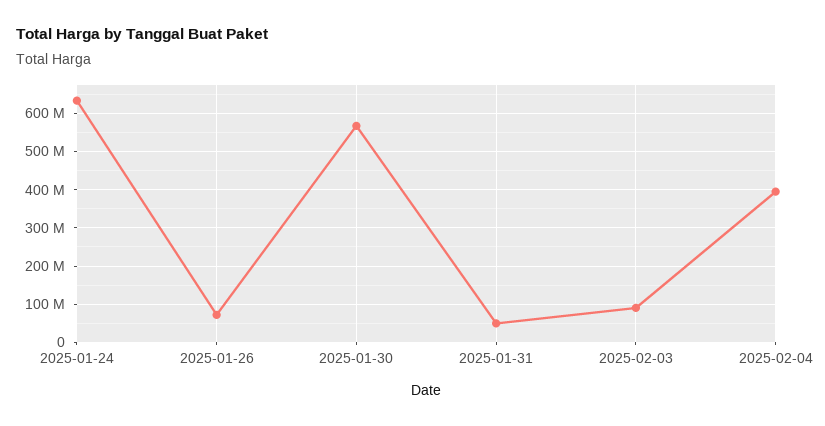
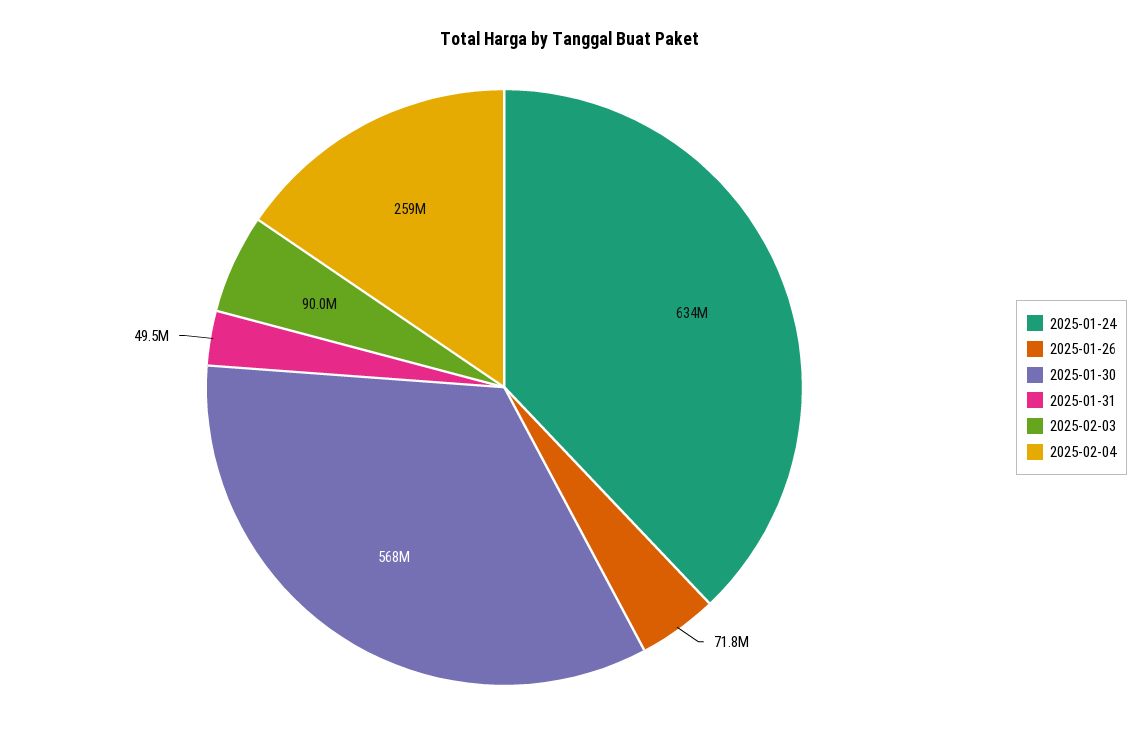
  {
    "2025-01-24": 634000000,
    "2025-01-26": 71800000,
    "2025-01-30": 568000000,
    "2025-01-31": 49500000,
    "2025-02-03": 90000000,
-   "2025-02-04": 400000000
+   "2025-02-04": 259000000
  }

